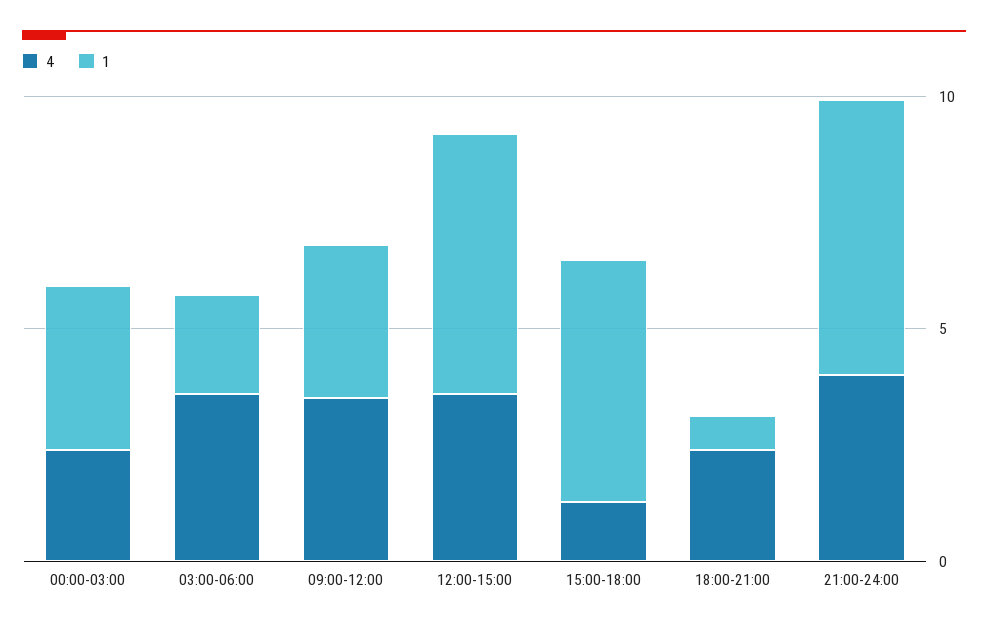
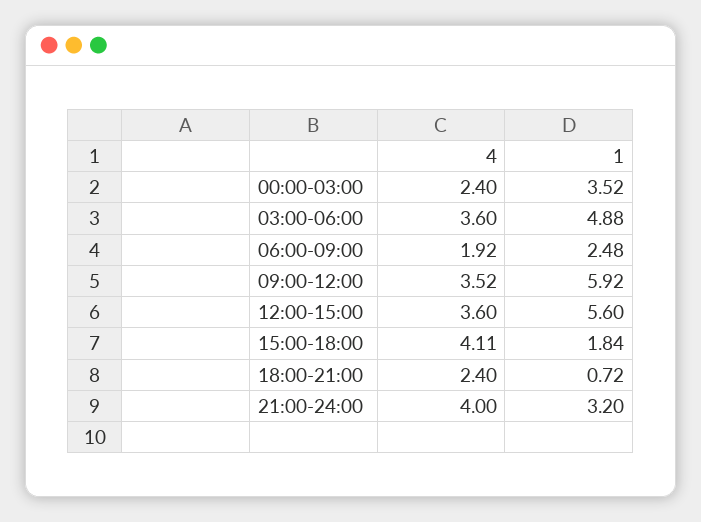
  {
    "4": {
      "00:00-03:00": 2.4,
      "03:00-06:00": 3.6,
      "09:00-12:00": 3.52,
      "12:00-15:00": 3.6,
-     "15:00-18:00": 1,
+     "15:00-18:00": 4.11,
      "18:00-21:00": 2.4,
-     "21:00-24:00": 4
+     "21:00-24:00": 4,
+     "06:00-09:00": 1.92
    },
    "1": {
      "00:00-03:00": 3.52,
-     "03:00-06:00": 2,
+     "03:00-06:00": 4.88,
-     "09:00-12:00": 3,
+     "09:00-12:00": 5.92,
      "12:00-15:00": 5.6,
-     "15:00-18:00": 5,
+     "15:00-18:00": 1.84,
      "18:00-21:00": 0.72,
-     "21:00-24:00": 6
+     "21:00-24:00": 3.2,
+     "06:00-09:00": 2.48
    }
  }

